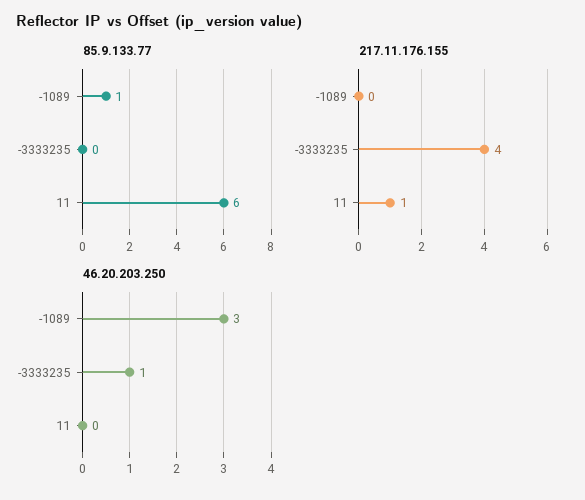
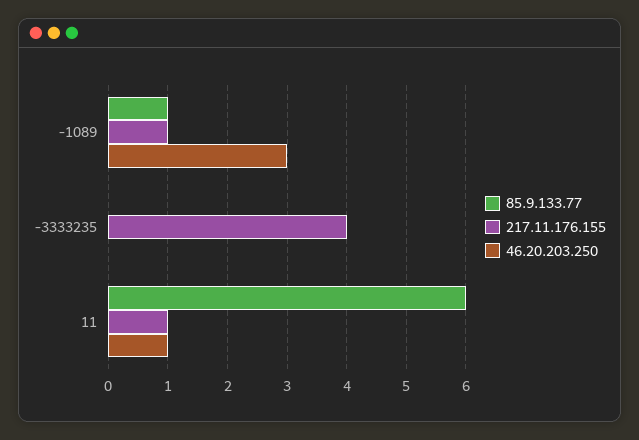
  {
    "85.9.133.77": {
      "-1089": 1,
      "-3333235": 0,
      "11": 6
    },
    "217.11.176.155": {
-     "-1089": 0,
+     "-1089": 1,
      "-3333235": 4,
      "11": 1
    },
    "46.20.203.250": {
      "-1089": 3,
-     "-3333235": 1,
+     "-3333235": 0,
-     "11": 0
+     "11": 1
    }
  }

